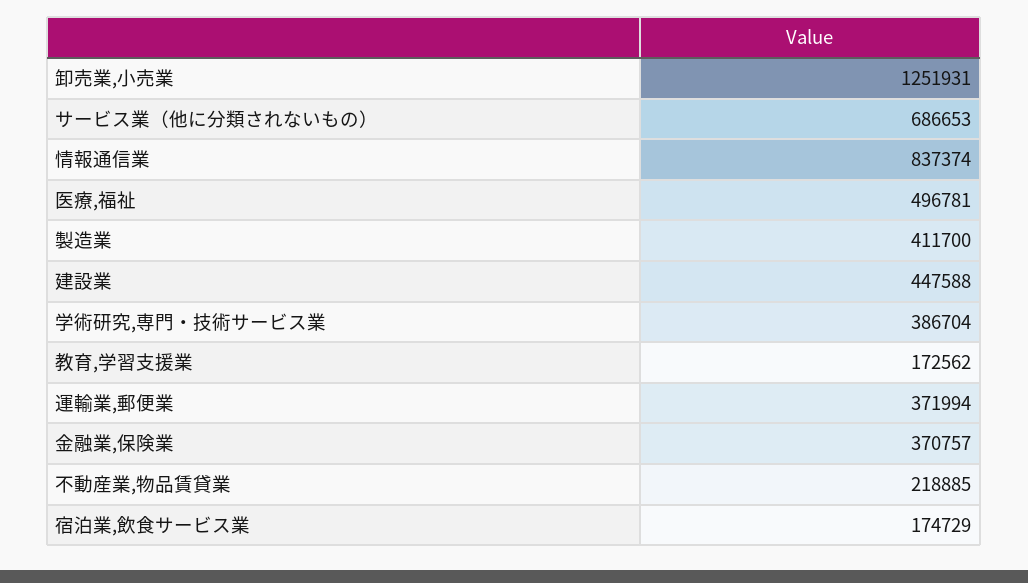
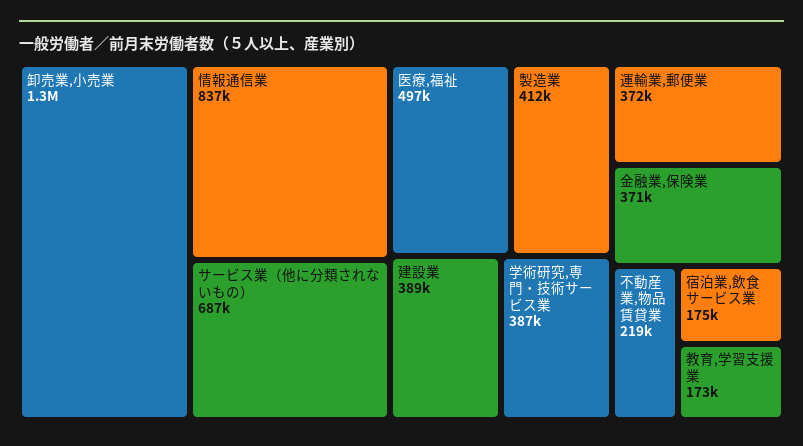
  {
    "卸売業,小売業": 1251931,
    "サービス業（他に分類されないもの）": 686653,
    "情報通信業": 837374,
    "医療,福祉": 496781,
    "製造業": 411700,
-   "建設業": 447588,
+   "建設業": 389000,
    "学術研究,専門・技術サービス業": 386704,
    "教育,学習支援業": 172562,
    "運輸業,郵便業": 371994,
    "金融業,保険業": 370757,
    "不動産業,物品賃貸業": 218885,
    "宿泊業,飲食サービス業": 174729
  }

